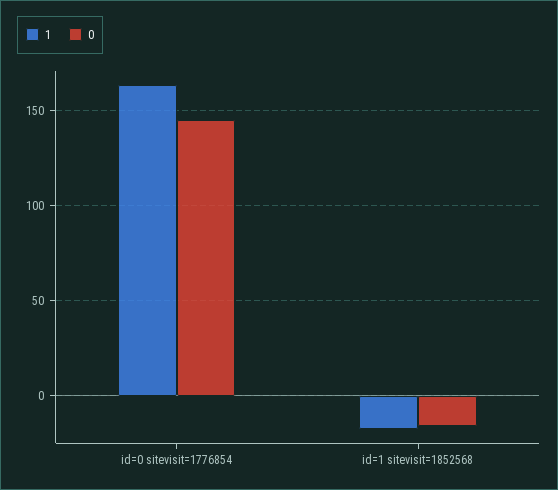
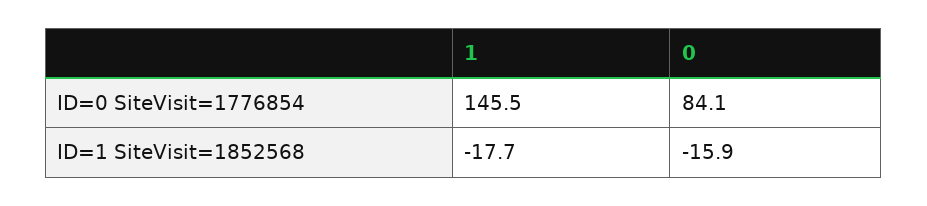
  {
    "1": {
-     "id=0 sitevisit=1776854": 165,
+     "id=0 sitevisit=1776854": 145.5,
      "id=1 sitevisit=1852568": -17.7
    },
    "0": {
-     "id=0 sitevisit=1776854": 145,
+     "id=0 sitevisit=1776854": 84.1,
      "id=1 sitevisit=1852568": -15.9
    }
  }

